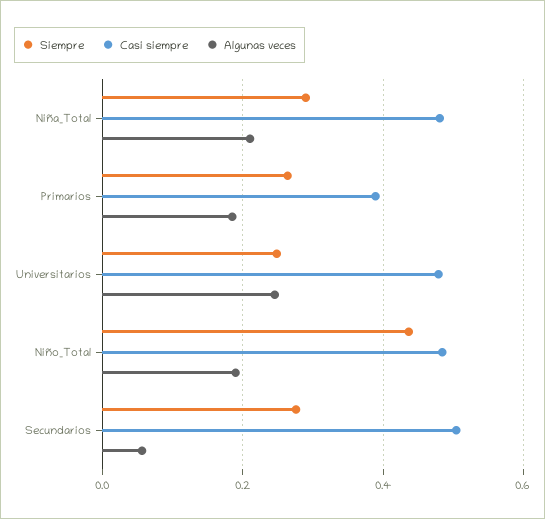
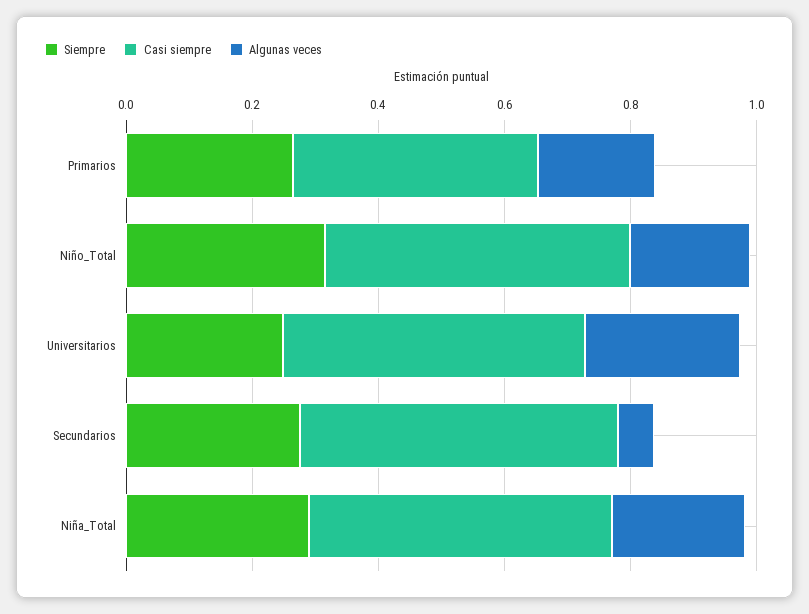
  {
    "Siempre": {
      "Niña_Total": 0.28,
      "Primarios": 0.26,
      "Universitarios": 0.24,
-     "Niño_Total": 0.44,
+     "Niño_Total": 0.3,
      "Secundarios": 0.28
    },
    "Casi siempre": {
      "Niña_Total": 0.48,
      "Primarios": 0.38,
      "Universitarios": 0.48,
      "Niño_Total": 0.48,
      "Secundarios": 0.5
    },
    "Algunas veces": {
      "Niña_Total": 0.22,
      "Primarios": 0.18,
      "Universitarios": 0.24,
      "Niño_Total": 0.18,
      "Secundarios": 0.06
    }
  }

